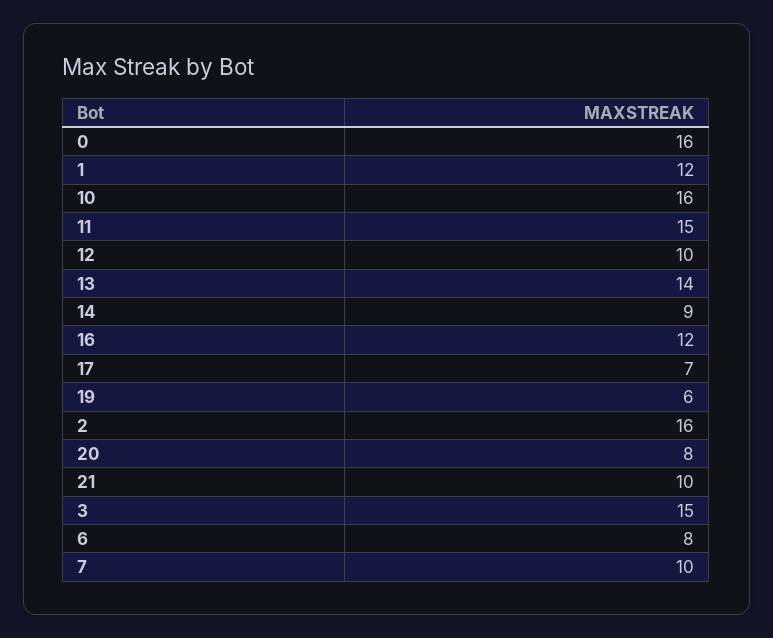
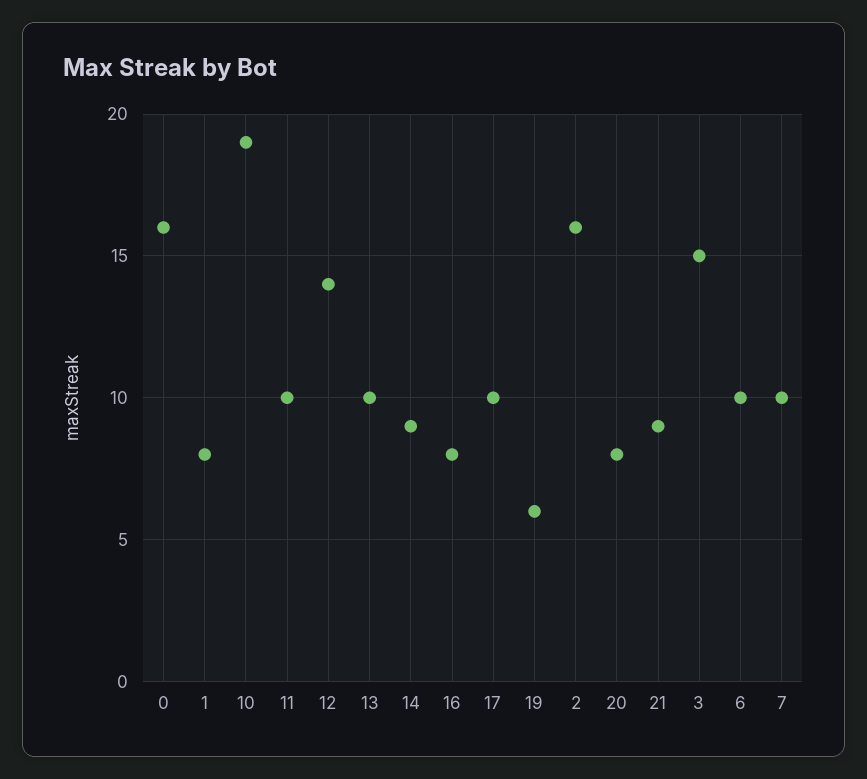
  {
    "0": 16,
-   "1": 12,
+   "1": 8,
-   "10": 16,
+   "10": 19,
-   "11": 15,
+   "11": 10,
-   "12": 10,
+   "12": 14,
-   "13": 14,
+   "13": 10,
    "14": 9,
-   "16": 12,
+   "16": 8,
-   "17": 7,
+   "17": 10,
    "19": 6,
    "2": 16,
    "20": 8,
-   "21": 10,
+   "21": 9,
    "3": 15,
-   "6": 8,
+   "6": 10,
    "7": 10
  }

